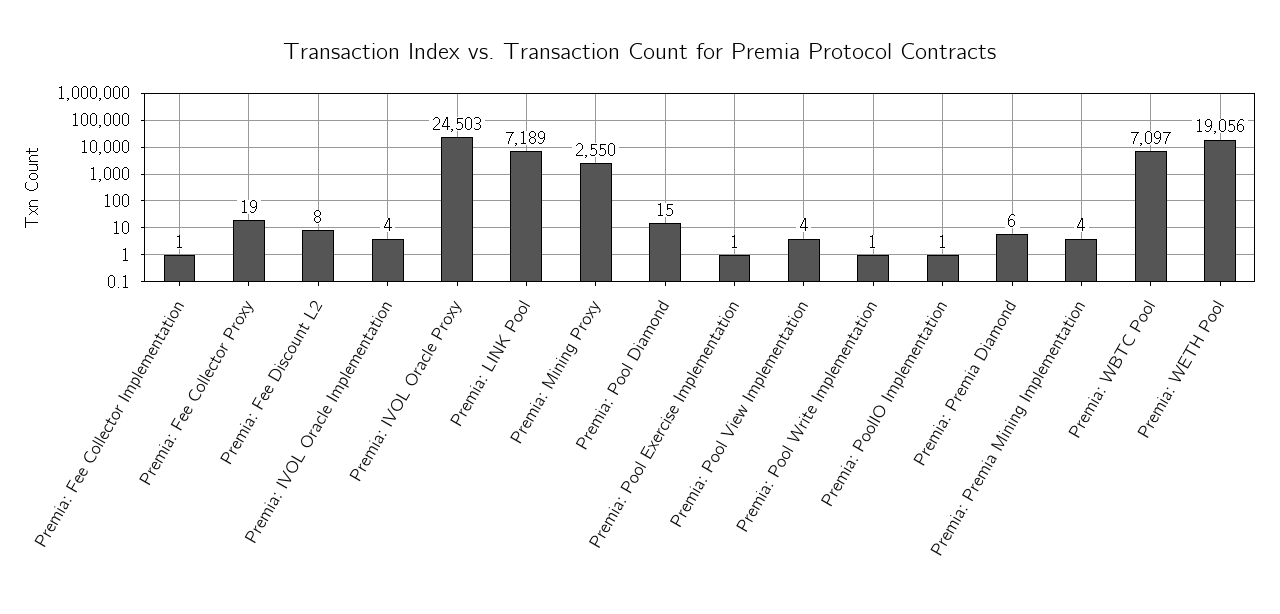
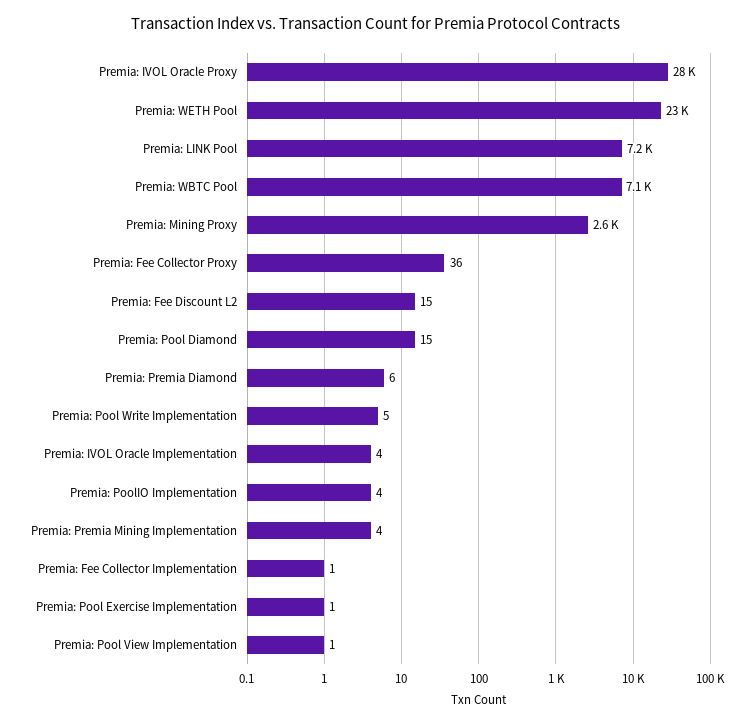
  {
    "Premia: Fee Collector Implementation": 1,
-   "Premia: Fee Collector Proxy": 19,
+   "Premia: Fee Collector Proxy": 36,
-   "Premia: Fee Discount L2": 8,
+   "Premia: Fee Discount L2": 15,
    "Premia: IVOL Oracle Implementation": 4,
-   "Premia: IVOL Oracle Proxy": 24503,
+   "Premia: IVOL Oracle Proxy": 28000,
    "Premia: LINK Pool": 7189,
    "Premia: Mining Proxy": 2550,
    "Premia: Pool Diamond": 15,
    "Premia: Pool Exercise Implementation": 1,
-   "Premia: Pool View Implementation": 4,
+   "Premia: Pool View Implementation": 1,
-   "Premia: Pool Write Implementation": 1,
+   "Premia: Pool Write Implementation": 5,
-   "Premia: PoolIO Implementation": 1,
+   "Premia: PoolIO Implementation": 4,
    "Premia: Premia Diamond": 6,
    "Premia: Premia Mining Implementation": 4,
    "Premia: WBTC Pool": 7097,
-   "Premia: WETH Pool": 19056
+   "Premia: WETH Pool": 23000
  }

